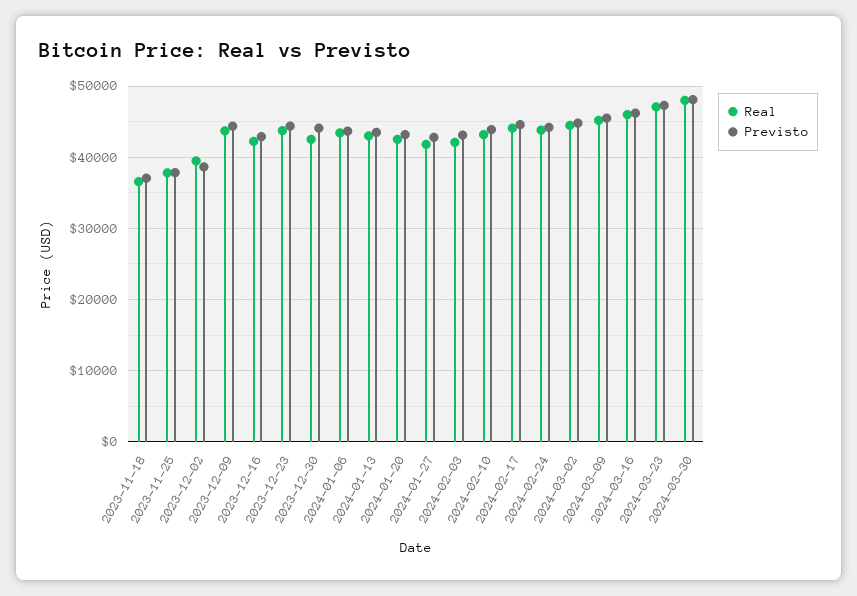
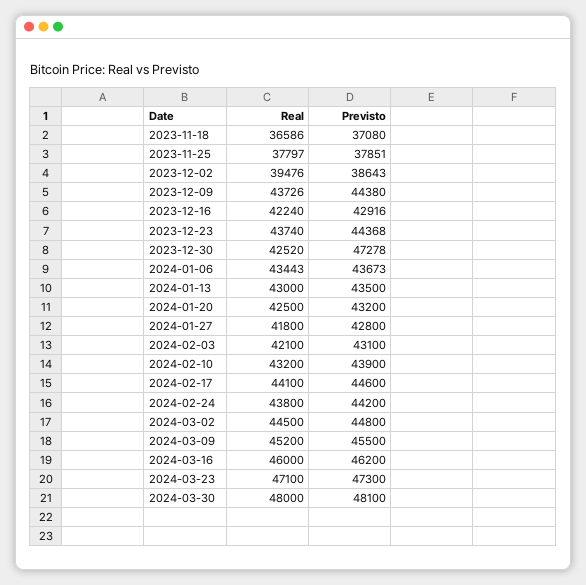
  {
    "Real": {
      "2023-11-18": 36586,
      "2023-11-25": 37797,
      "2023-12-02": 39476,
      "2023-12-09": 43726,
      "2023-12-16": 42240,
      "2023-12-23": 43740,
      "2023-12-30": 42520,
      "2024-01-06": 43443,
      "2024-01-13": 43000,
      "2024-01-20": 42500,
      "2024-01-27": 41800,
      "2024-02-03": 42100,
      "2024-02-10": 43200,
      "2024-02-17": 44100,
      "2024-02-24": 43800,
      "2024-03-02": 44500,
      "2024-03-09": 45200,
      "2024-03-16": 46000,
      "2024-03-23": 47100,
      "2024-03-30": 48000
    },
    "Previsto": {
      "2023-11-18": 37080,
      "2023-11-25": 37851,
      "2023-12-02": 38643,
      "2023-12-09": 44380,
      "2023-12-16": 42916,
      "2023-12-23": 44368,
-     "2023-12-30": 44000,
+     "2023-12-30": 47278,
      "2024-01-06": 43673,
      "2024-01-13": 43500,
      "2024-01-20": 43200,
      "2024-01-27": 42800,
      "2024-02-03": 43100,
      "2024-02-10": 43900,
      "2024-02-17": 44600,
      "2024-02-24": 44200,
      "2024-03-02": 44800,
      "2024-03-09": 45500,
      "2024-03-16": 46200,
      "2024-03-23": 47300,
      "2024-03-30": 48100
    }
  }

